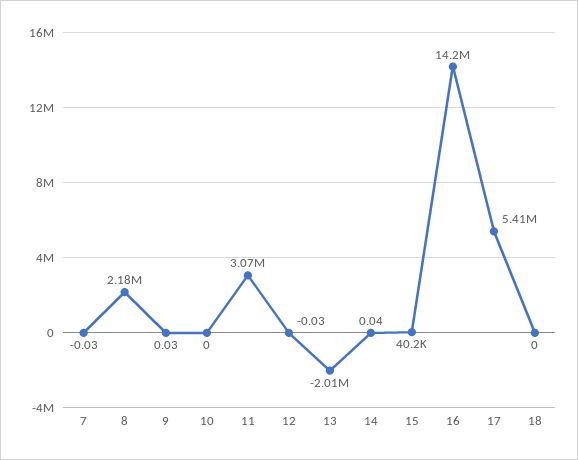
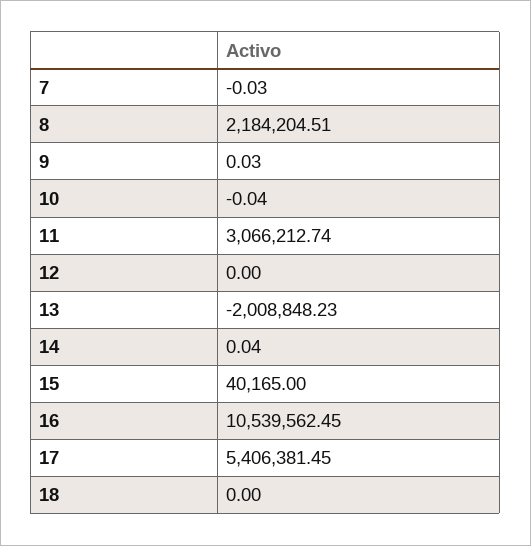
  {
    "7": -0.03,
    "8": 2184204.51,
    "9": 0.03,
-   "10": 0,
+   "10": -0.04,
    "11": 3066212.74,
-   "12": -0.03,
+   "12": 0,
    "13": -2008848.23,
    "14": 0.04,
    "15": 40165,
-   "16": 14200000,
+   "16": 10539562.45,
    "17": 5406381.45,
    "18": 0
  }

